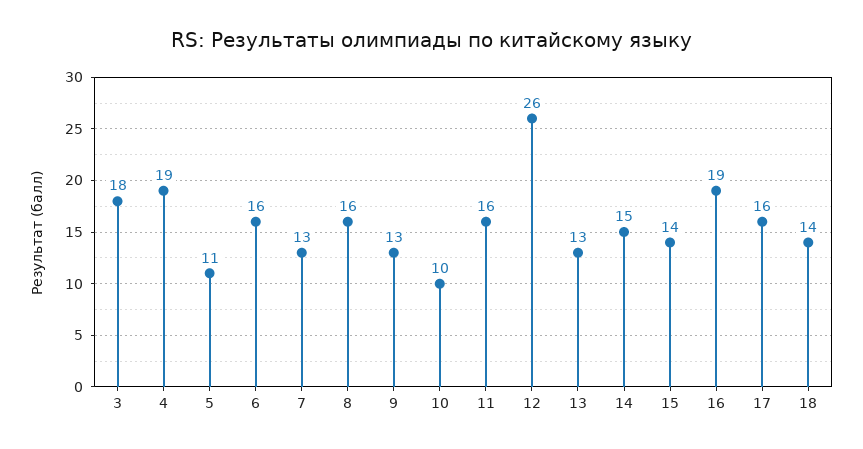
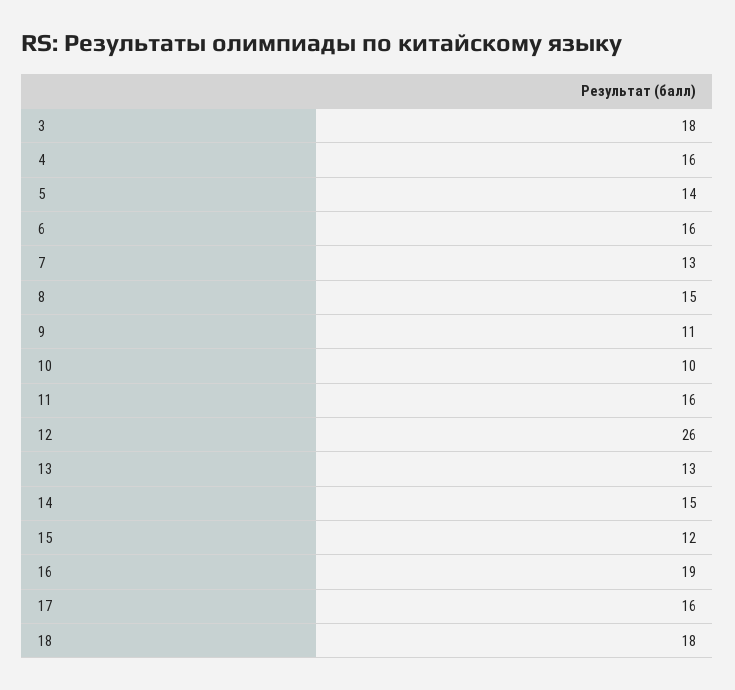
  {
    "3": 18,
-   "4": 19,
+   "4": 16,
-   "5": 11,
+   "5": 14,
    "6": 16,
    "7": 13,
-   "8": 16,
+   "8": 15,
-   "9": 13,
+   "9": 11,
    "10": 10,
    "11": 16,
    "12": 26,
    "13": 13,
    "14": 15,
-   "15": 14,
+   "15": 12,
    "16": 19,
    "17": 16,
-   "18": 14
+   "18": 18
  }

